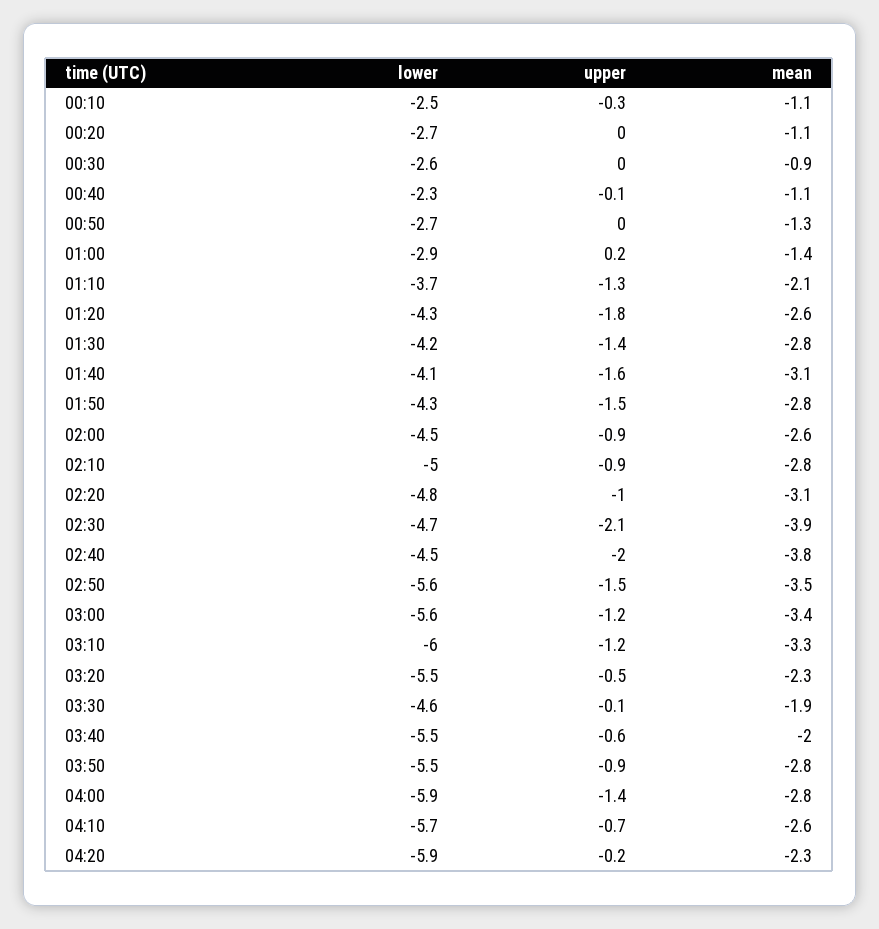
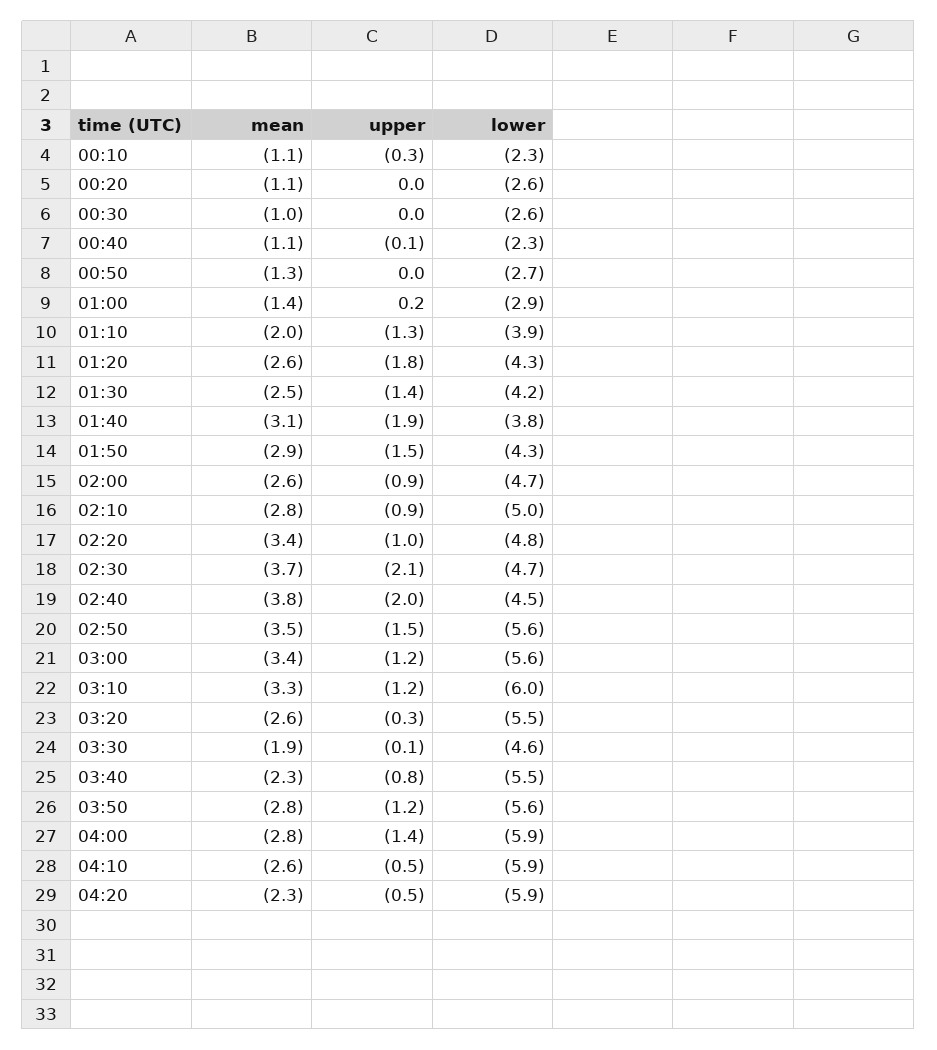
  {
    "lower": {
-     "00:10": -2.5,
+     "00:10": -2.3,
-     "00:20": -2.7,
+     "00:20": -2.6,
      "00:30": -2.6,
      "00:40": -2.3,
      "00:50": -2.7,
      "01:00": -2.9,
-     "01:10": -3.7,
+     "01:10": -3.9,
      "01:20": -4.3,
      "01:30": -4.2,
-     "01:40": -4.1,
+     "01:40": -3.8,
      "01:50": -4.3,
-     "02:00": -4.5,
+     "02:00": -4.7,
      "02:10": -5,
      "02:20": -4.8,
      "02:30": -4.7,
      "02:40": -4.5,
      "02:50": -5.6,
      "03:00": -5.6,
      "03:10": -6,
      "03:20": -5.5,
      "03:30": -4.6,
      "03:40": -5.5,
-     "03:50": -5.5,
+     "03:50": -5.6,
      "04:00": -5.9,
-     "04:10": -5.7,
+     "04:10": -5.9,
      "04:20": -5.9
    },
    "upper": {
      "00:10": -0.3,
      "00:20": 0,
      "00:30": 0,
      "00:40": -0.1,
      "00:50": 0,
      "01:00": 0.2,
      "01:10": -1.3,
      "01:20": -1.8,
      "01:30": -1.4,
-     "01:40": -1.6,
+     "01:40": -1.9,
      "01:50": -1.5,
      "02:00": -0.9,
      "02:10": -0.9,
      "02:20": -1,
      "02:30": -2.1,
      "02:40": -2,
      "02:50": -1.5,
      "03:00": -1.2,
      "03:10": -1.2,
-     "03:20": -0.5,
+     "03:20": -0.3,
      "03:30": -0.1,
-     "03:40": -0.6,
+     "03:40": -0.8,
-     "03:50": -0.9,
+     "03:50": -1.2,
      "04:00": -1.4,
-     "04:10": -0.7,
+     "04:10": -0.5,
-     "04:20": -0.2
+     "04:20": -0.5
    },
    "mean": {
      "00:10": -1.1,
      "00:20": -1.1,
-     "00:30": -0.9,
+     "00:30": -1,
      "00:40": -1.1,
      "00:50": -1.3,
      "01:00": -1.4,
-     "01:10": -2.1,
+     "01:10": -2,
      "01:20": -2.6,
-     "01:30": -2.8,
+     "01:30": -2.5,
      "01:40": -3.1,
-     "01:50": -2.8,
+     "01:50": -2.9,
      "02:00": -2.6,
      "02:10": -2.8,
-     "02:20": -3.1,
+     "02:20": -3.4,
-     "02:30": -3.9,
+     "02:30": -3.7,
      "02:40": -3.8,
      "02:50": -3.5,
      "03:00": -3.4,
      "03:10": -3.3,
-     "03:20": -2.3,
+     "03:20": -2.6,
      "03:30": -1.9,
-     "03:40": -2,
+     "03:40": -2.3,
      "03:50": -2.8,
      "04:00": -2.8,
      "04:10": -2.6,
      "04:20": -2.3
    }
  }

